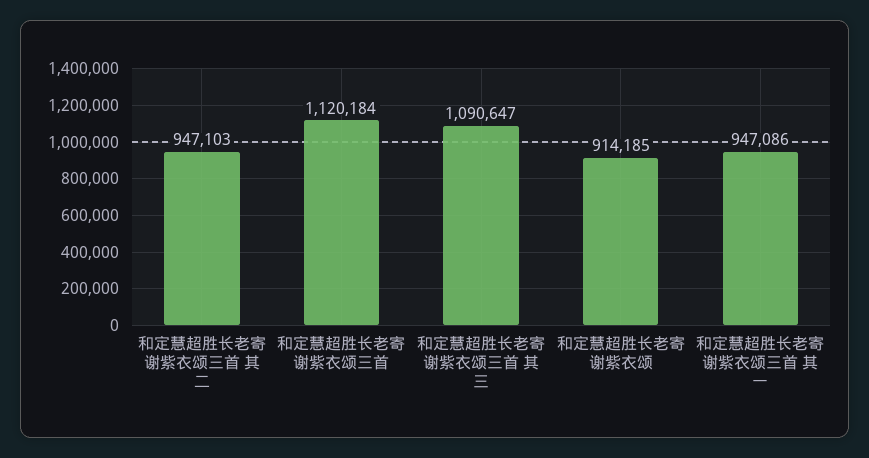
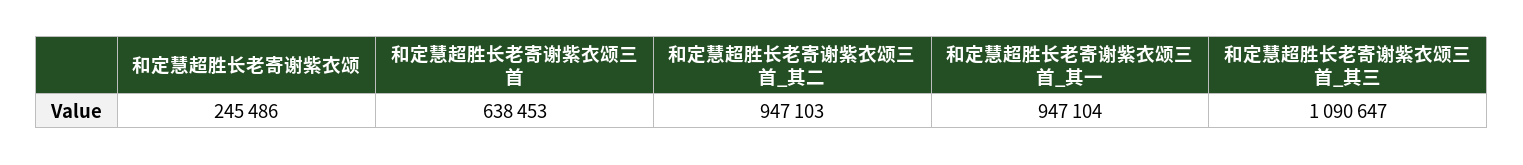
  {
    "和定慧超胜长老寄谢紫衣颂三首 其二": 947103,
-   "和定慧超胜长老寄谢紫衣颂三首": 1120184,
+   "和定慧超胜长老寄谢紫衣颂三首": 638453,
    "和定慧超胜长老寄谢紫衣颂三首 其三": 1090647,
-   "和定慧超胜长老寄谢紫衣颂": 914185,
+   "和定慧超胜长老寄谢紫衣颂": 245486,
-   "和定慧超胜长老寄谢紫衣颂三首 其一": 947086
+   "和定慧超胜长老寄谢紫衣颂三首 其一": 947104
  }

